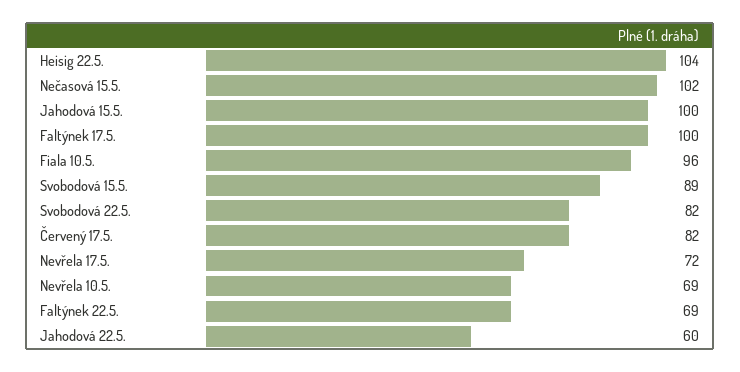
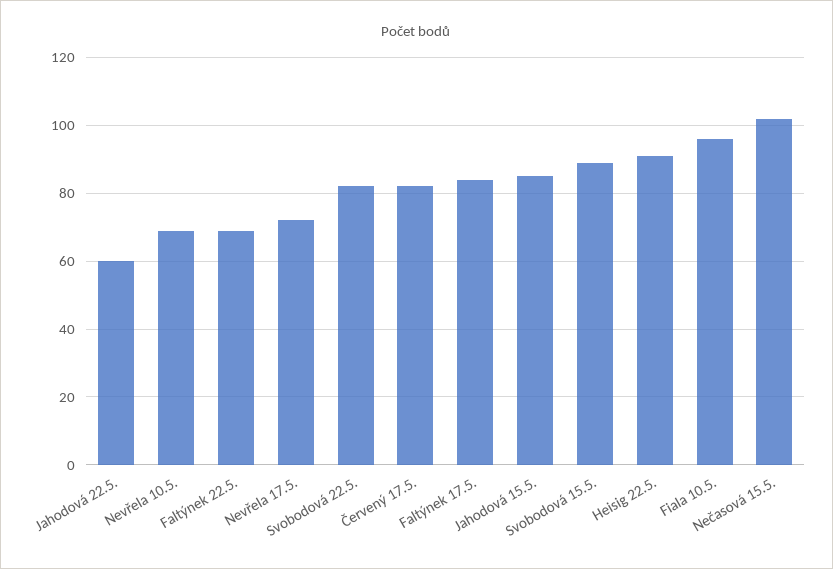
  {
-   "Heisig 22.5.": 104,
+   "Heisig 22.5.": 90,
    "Nečasová 15.5.": 102,
-   "Jahodová 15.5.": 100,
+   "Jahodová 15.5.": 85,
-   "Faltýnek 17.5.": 100,
+   "Faltýnek 17.5.": 85,
    "Fiala 10.5.": 96,
    "Svobodová 15.5.": 89,
    "Svobodová 22.5.": 82,
    "Červený 17.5.": 82,
    "Nevřela 17.5.": 72,
    "Nevřela 10.5.": 69,
    "Faltýnek 22.5.": 69,
    "Jahodová 22.5.": 60
  }

